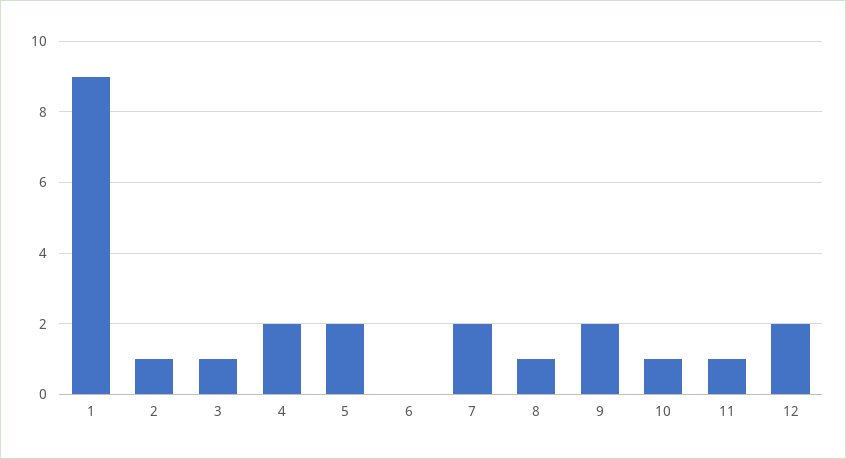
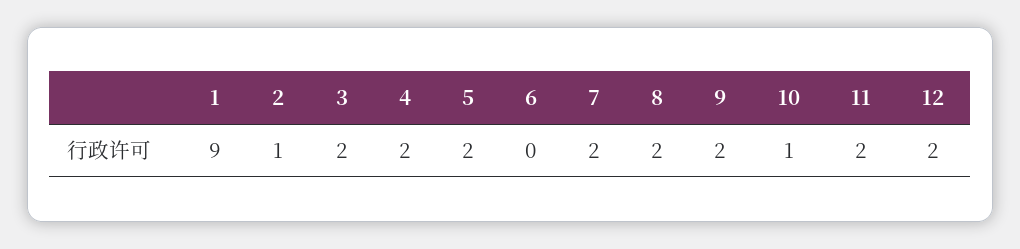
  {
    "1": 9,
    "2": 1,
-   "3": 1,
+   "3": 2,
    "4": 2,
    "5": 2,
    "6": 0,
    "7": 2,
-   "8": 1,
+   "8": 2,
    "9": 2,
    "10": 1,
-   "11": 1,
+   "11": 2,
    "12": 2
  }

